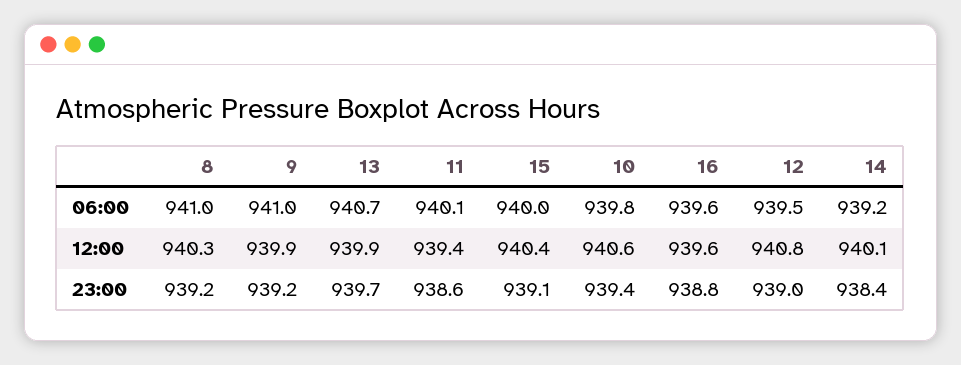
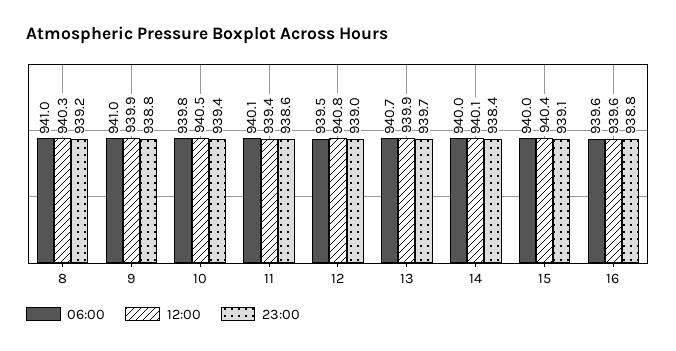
  {
    "06:00": {
      "8": 941,
      "9": 941,
      "13": 940.7,
      "11": 940.1,
      "15": 940,
      "10": 939.8,
      "16": 939.6,
      "12": 939.5,
-     "14": 939.2
+     "14": 940
    },
    "12:00": {
      "8": 940.3,
      "9": 939.9,
      "13": 939.9,
      "11": 939.4,
      "15": 940.4,
-     "10": 940.6,
+     "10": 940.5,
      "16": 939.6,
      "12": 940.8,
      "14": 940.1
    },
    "23:00": {
      "8": 939.2,
-     "9": 939.2,
+     "9": 938.8,
      "13": 939.7,
      "11": 938.6,
      "15": 939.1,
      "10": 939.4,
      "16": 938.8,
      "12": 939,
      "14": 938.4
    }
  }

